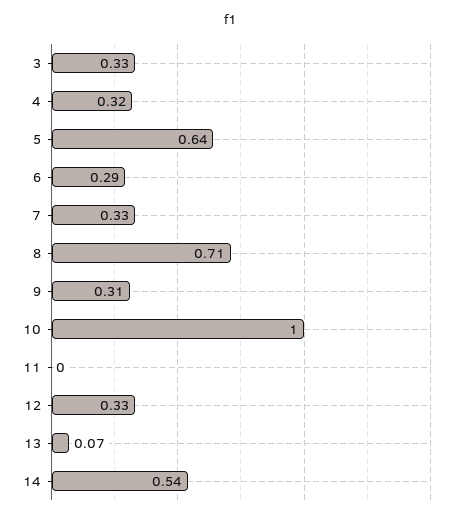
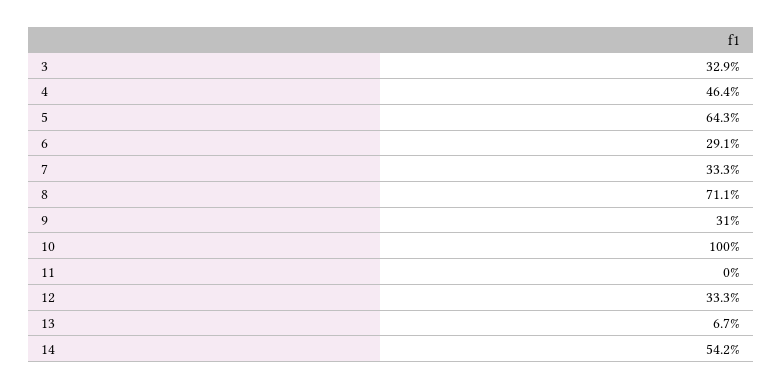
  {
    "3": 0.329,
-   "4": 0.32,
+   "4": 0.464,
    "5": 0.643,
    "6": 0.291,
    "7": 0.333,
    "8": 0.711,
    "9": 0.31,
    "10": 1,
    "11": 0,
    "12": 0.333,
    "13": 0.067,
    "14": 0.542
  }

